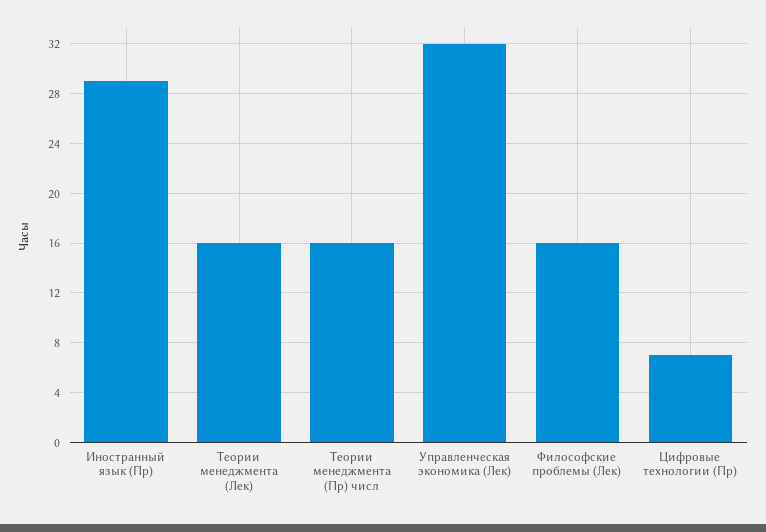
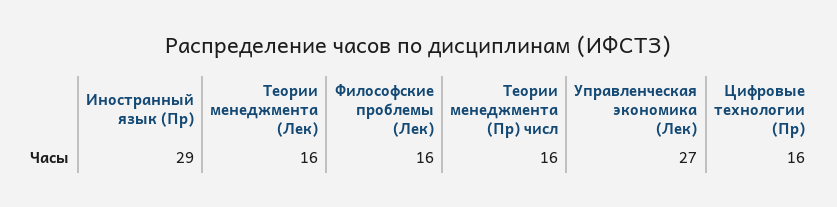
  {
    "Иностранный язык (Пр)": 29,
    "Теории менеджмента (Лек)": 16,
    "Теории менеджмента (Пр) числ": 16,
-   "Управленческая экономика (Лек)": 32,
+   "Управленческая экономика (Лек)": 27,
    "Философские проблемы (Лек)": 16,
-   "Цифровые технологии (Пр)": 7
+   "Цифровые технологии (Пр)": 16
  }

